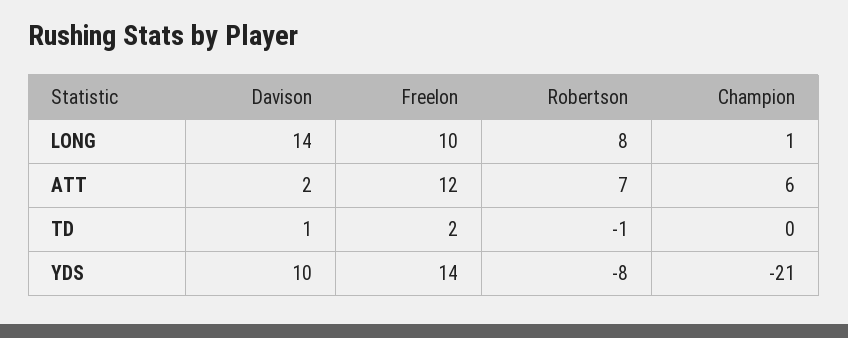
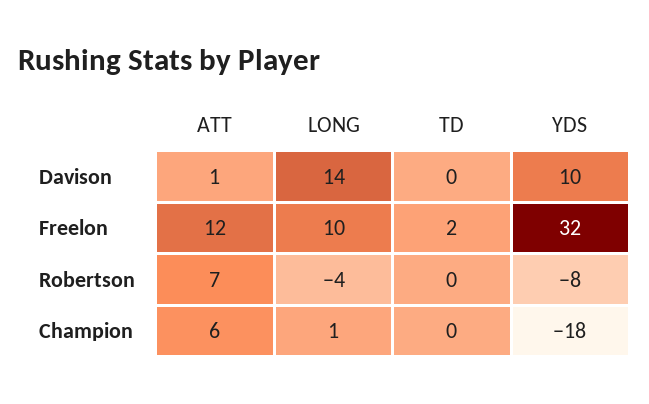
  {
    "Davison": {
      "LONG": 14,
-     "ATT": 2,
+     "ATT": 1,
-     "TD": 1,
+     "TD": 0,
      "YDS": 10
    },
    "Freelon": {
      "LONG": 10,
      "ATT": 12,
      "TD": 2,
-     "YDS": 14
+     "YDS": 32
    },
    "Robertson": {
-     "LONG": 8,
+     "LONG": -4,
      "ATT": 7,
-     "TD": -1,
+     "TD": 0,
      "YDS": -8
    },
    "Champion": {
      "LONG": 1,
      "ATT": 6,
      "TD": 0,
-     "YDS": -21
+     "YDS": -18
    }
  }

